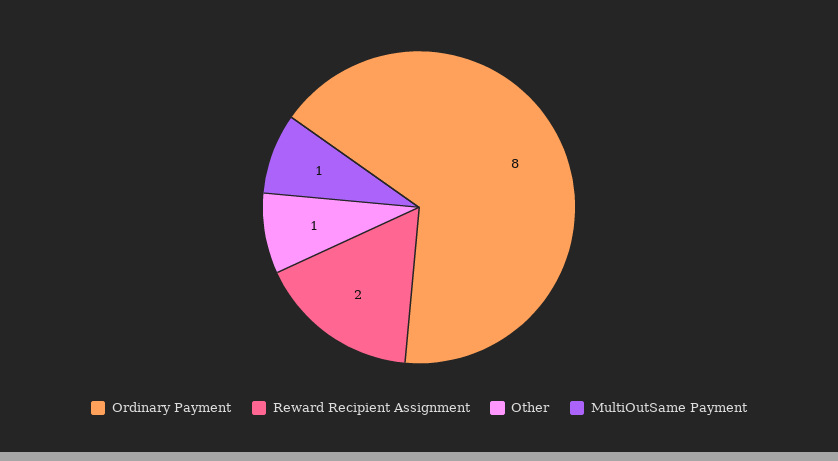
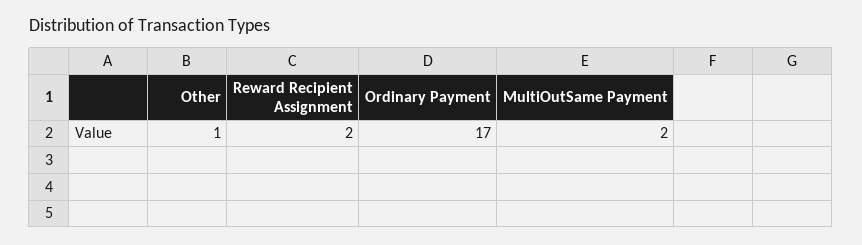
  {
-   "Ordinary Payment": 8,
+   "Ordinary Payment": 17,
    "Reward Recipient Assignment": 2,
    "Other": 1,
-   "MultiOutSame Payment": 1
+   "MultiOutSame Payment": 2
  }

